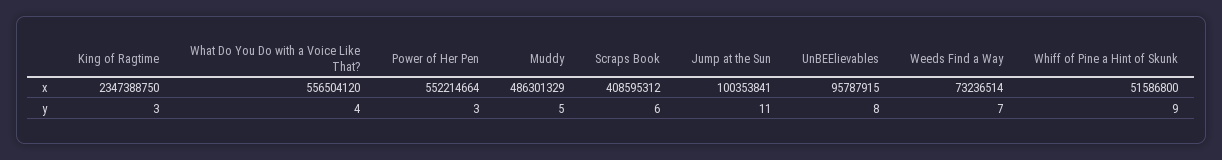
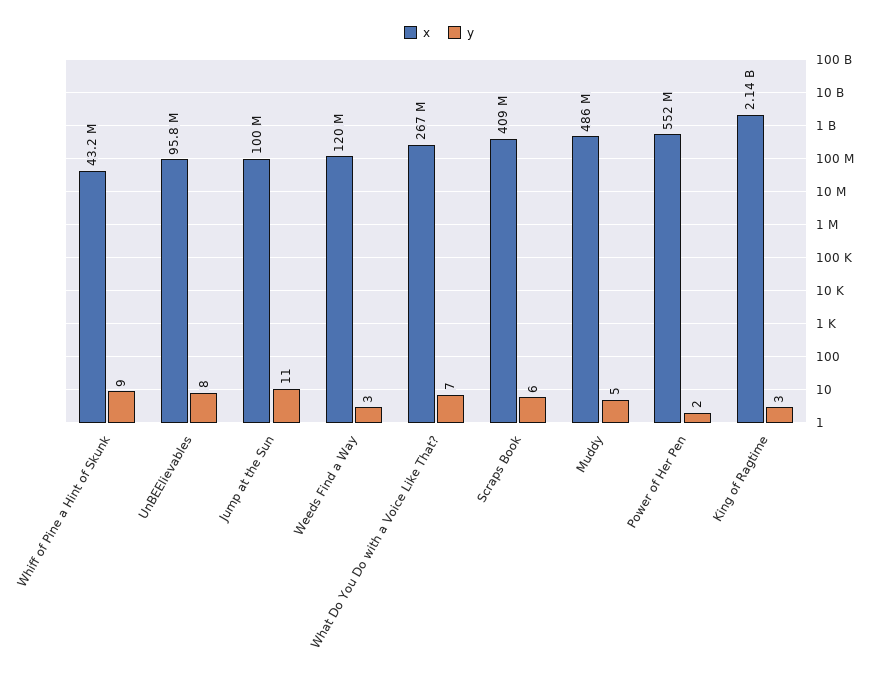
  {
    "x": {
-     "King of Ragtime": 2347388750,
+     "King of Ragtime": 2140000000,
-     "What Do You Do with a Voice Like That?": 556504120,
+     "What Do You Do with a Voice Like That?": 267000000,
      "Power of Her Pen": 552214664,
      "Muddy": 486301329,
      "Scraps Book": 408595312,
      "Jump at the Sun": 100353841,
      "UnBEElievables": 95787915,
-     "Weeds Find a Way": 73236514,
+     "Weeds Find a Way": 120000000,
-     "Whiff of Pine a Hint of Skunk": 51586800
+     "Whiff of Pine a Hint of Skunk": 43200000
    },
    "y": {
      "King of Ragtime": 3,
-     "What Do You Do with a Voice Like That?": 4,
+     "What Do You Do with a Voice Like That?": 7,
-     "Power of Her Pen": 3,
+     "Power of Her Pen": 2,
      "Muddy": 5,
      "Scraps Book": 6,
      "Jump at the Sun": 11,
      "UnBEElievables": 8,
-     "Weeds Find a Way": 7,
+     "Weeds Find a Way": 3,
      "Whiff of Pine a Hint of Skunk": 9
    }
  }

